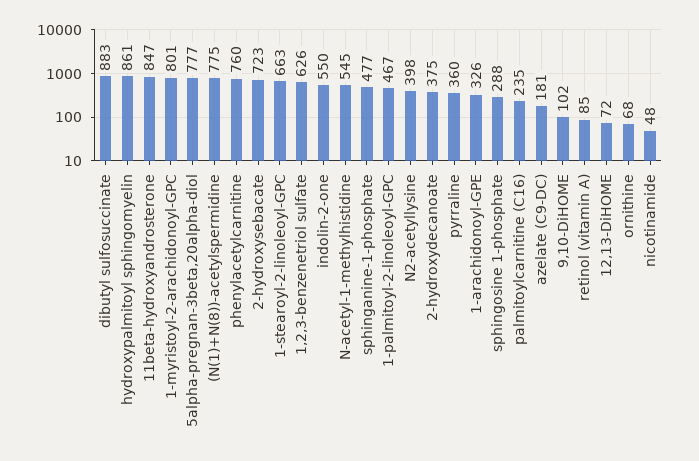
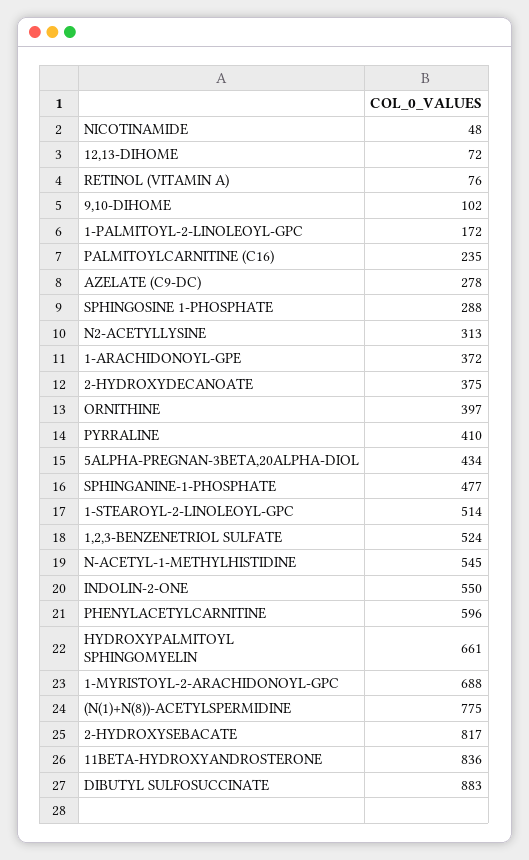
  {
    "dibutyl sulfosuccinate": 883,
-   "hydroxypalmitoyl sphingomyelin": 861,
+   "hydroxypalmitoyl sphingomyelin": 661,
-   "11beta-hydroxyandrosterone": 847,
+   "11beta-hydroxyandrosterone": 836,
-   "1-myristoyl-2-arachidonoyl-GPC": 801,
+   "1-myristoyl-2-arachidonoyl-GPC": 688,
-   "5alpha-pregnan-3beta,20alpha-diol": 777,
+   "5alpha-pregnan-3beta,20alpha-diol": 434,
    "(N(1)+N(8))-acetylspermidine": 775,
-   "phenylacetylcarnitine": 760,
+   "phenylacetylcarnitine": 596,
-   "2-hydroxysebacate": 723,
+   "2-hydroxysebacate": 817,
-   "1-stearoyl-2-linoleoyl-GPC": 663,
+   "1-stearoyl-2-linoleoyl-GPC": 514,
-   "1,2,3-benzenetriol sulfate": 626,
+   "1,2,3-benzenetriol sulfate": 524,
    "indolin-2-one": 550,
    "N-acetyl-1-methylhistidine": 545,
    "sphinganine-1-phosphate": 477,
-   "1-palmitoyl-2-linoleoyl-GPC": 467,
+   "1-palmitoyl-2-linoleoyl-GPC": 172,
-   "N2-acetyllysine": 398,
+   "N2-acetyllysine": 313,
    "2-hydroxydecanoate": 375,
-   "pyrraline": 360,
+   "pyrraline": 410,
-   "1-arachidonoyl-GPE": 326,
+   "1-arachidonoyl-GPE": 372,
    "sphingosine 1-phosphate": 288,
    "palmitoylcarnitine (C16)": 235,
-   "azelate (C9-DC)": 181,
+   "azelate (C9-DC)": 278,
    "9,10-DiHOME": 102,
-   "retinol (vitamin A)": 85,
+   "retinol (vitamin A)": 76,
    "12,13-DiHOME": 72,
-   "ornithine": 68,
+   "ornithine": 397,
    "nicotinamide": 48
  }

